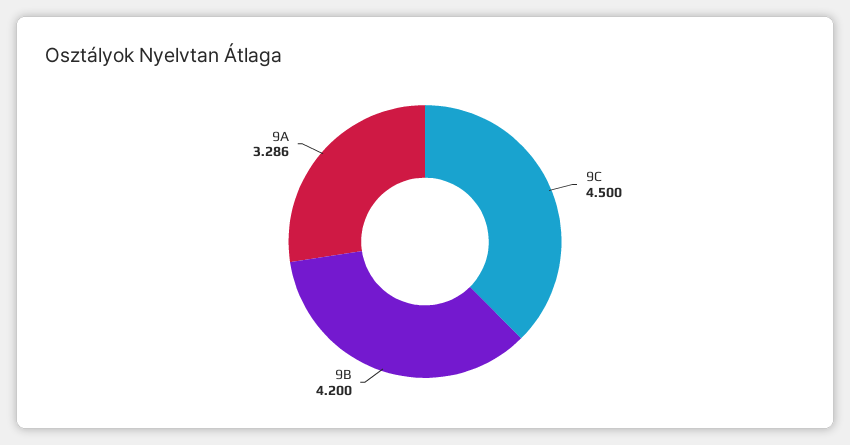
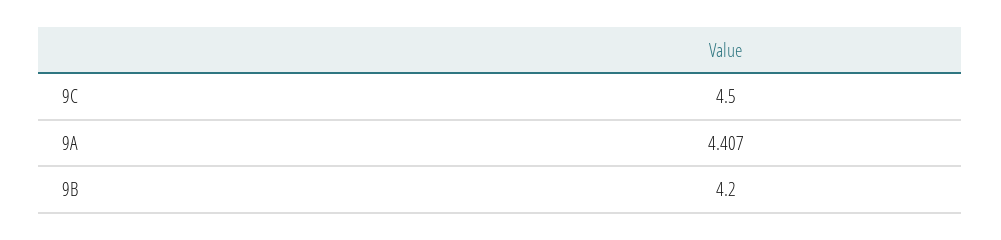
  {
    "9C": 4.5,
    "9B": 4.2,
-   "9A": 3.286
+   "9A": 4.407
  }

